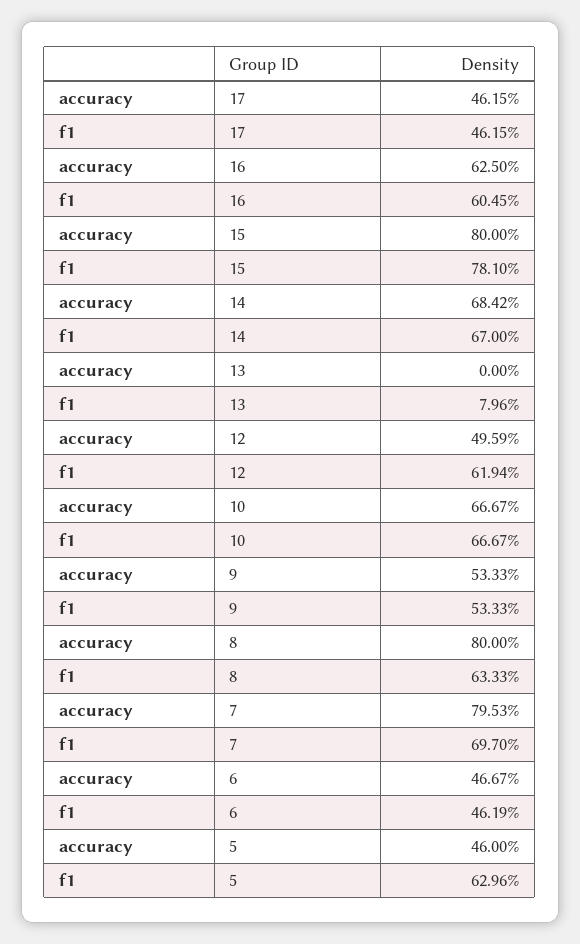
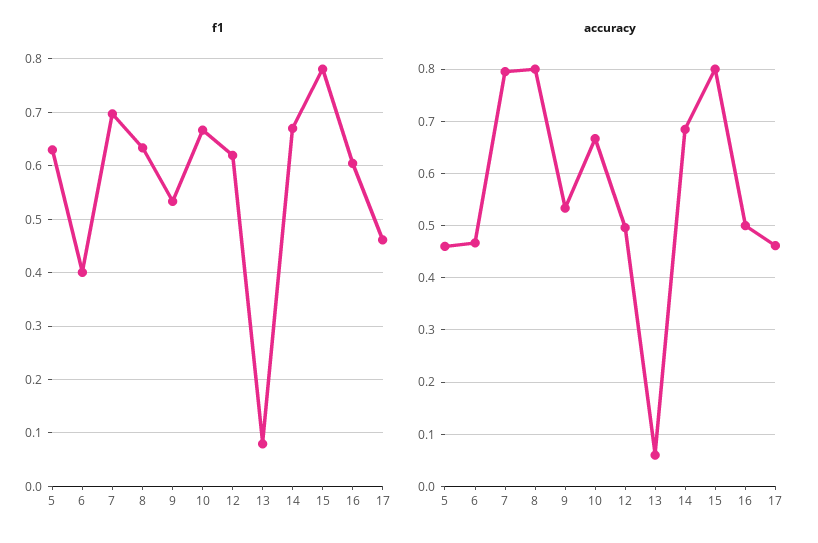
  {
    "accuracy": {
      "17": 0.4615,
-     "16": 0.625,
+     "16": 0.5,
      "15": 0.8,
      "14": 0.6842,
-     "13": 0,
+     "13": 0.06,
      "12": 0.4959,
      "10": 0.6667,
      "9": 0.5333,
      "8": 0.8,
      "7": 0.7953,
      "6": 0.4667,
      "5": 0.46
    },
    "f1": {
      "17": 0.4615,
      "16": 0.6045,
      "15": 0.781,
      "14": 0.67,
      "13": 0.0796,
      "12": 0.6194,
      "10": 0.6667,
      "9": 0.5333,
      "8": 0.6333,
      "7": 0.697,
-     "6": 0.4619,
+     "6": 0.4,
      "5": 0.6296
    }
  }

